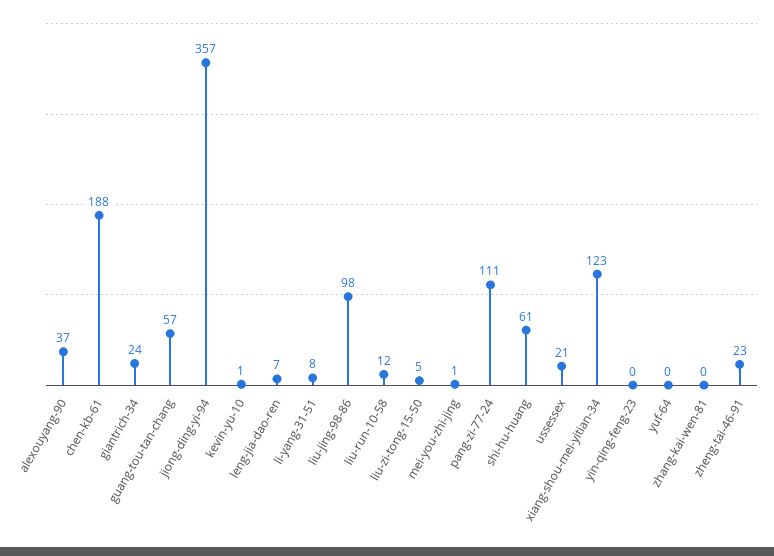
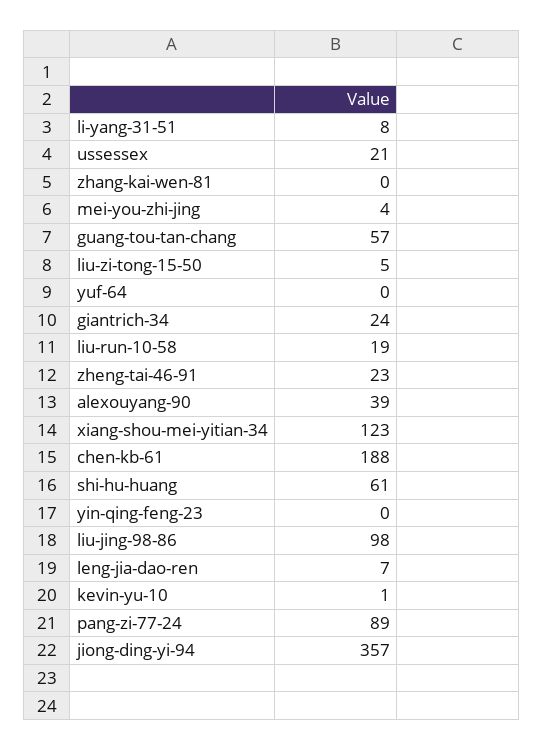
  {
-   "alexouyang-90": 37,
+   "alexouyang-90": 39,
    "chen-kb-61": 188,
    "giantrich-34": 24,
    "guang-tou-tan-chang": 57,
    "jiong-ding-yi-94": 357,
    "kevin-yu-10": 1,
    "leng-jia-dao-ren": 7,
    "li-yang-31-51": 8,
    "liu-jing-98-86": 98,
-   "liu-run-10-58": 12,
+   "liu-run-10-58": 19,
    "liu-zi-tong-15-50": 5,
-   "mei-you-zhi-jing": 1,
+   "mei-you-zhi-jing": 4,
-   "pang-zi-77-24": 111,
+   "pang-zi-77-24": 89,
    "shi-hu-huang": 61,
    "ussessex": 21,
    "xiang-shou-mei-yitian-34": 123,
    "yin-qing-feng-23": 0,
    "yuf-64": 0,
    "zhang-kai-wen-81": 0,
    "zheng-tai-46-91": 23
  }

